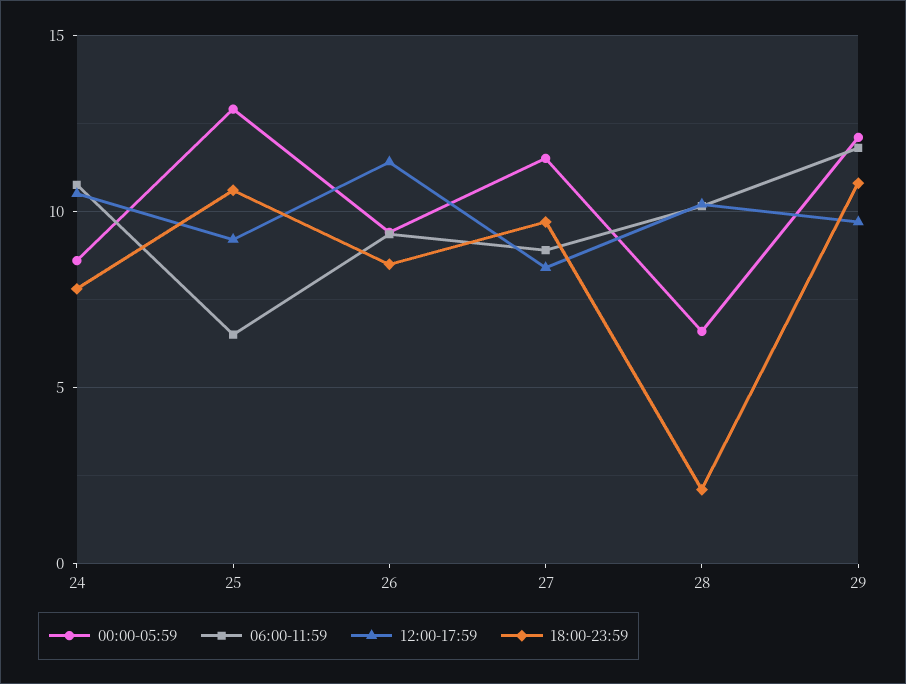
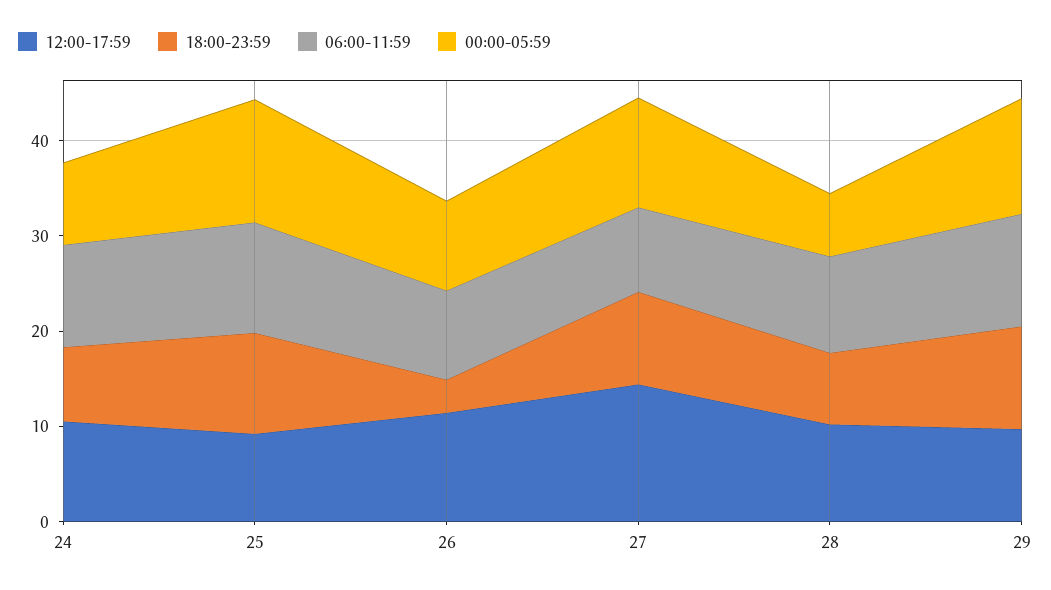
  {
    "00:00-05:59": {
      "24": 8.5,
      "25": 13,
      "26": 9.5,
      "27": 11.5,
      "28": 6.5,
      "29": 12
    },
    "06:00-11:59": {
      "24": 11,
-     "25": 6.5,
+     "25": 12,
      "26": 9.5,
      "27": 9,
      "28": 10,
      "29": 12
    },
    "12:00-17:59": {
      "24": 10.5,
      "25": 9,
      "26": 11.5,
-     "27": 8.5,
+     "27": 14,
      "28": 10,
      "29": 9.5
    },
    "18:00-23:59": {
      "24": 8,
      "25": 10.5,
-     "26": 8.5,
+     "26": 4,
      "27": 9.5,
-     "28": 2,
+     "28": 8,
      "29": 11
    }
  }

